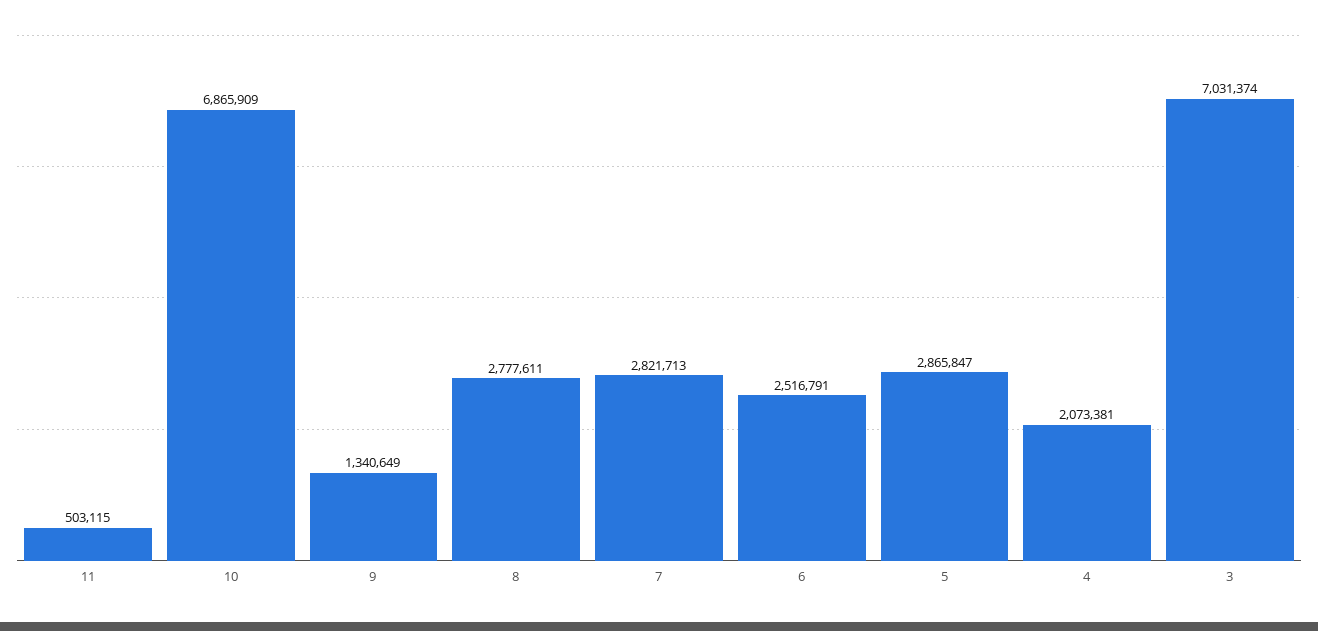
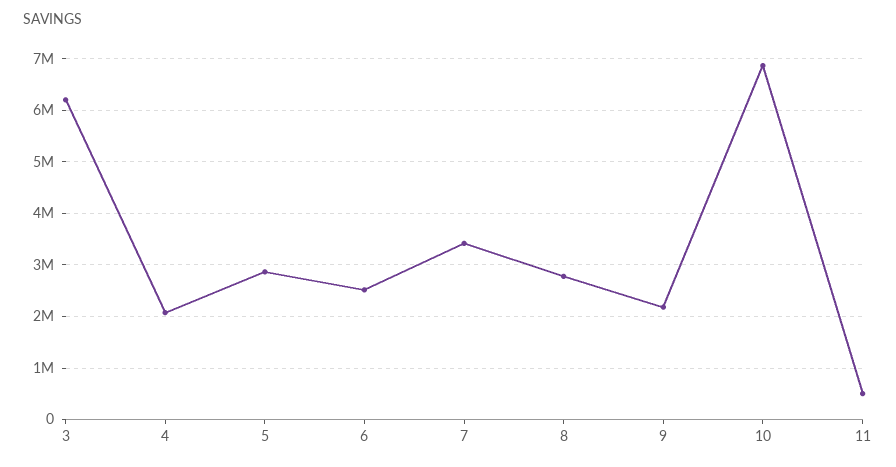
  {
    "11": 503115,
    "10": 6865909,
-   "9": 1340649,
+   "9": 2200000,
    "8": 2777611,
-   "7": 2821713,
+   "7": 3400000,
    "6": 2516791,
    "5": 2865847,
    "4": 2073381,
-   "3": 7031374
+   "3": 6200000
  }

